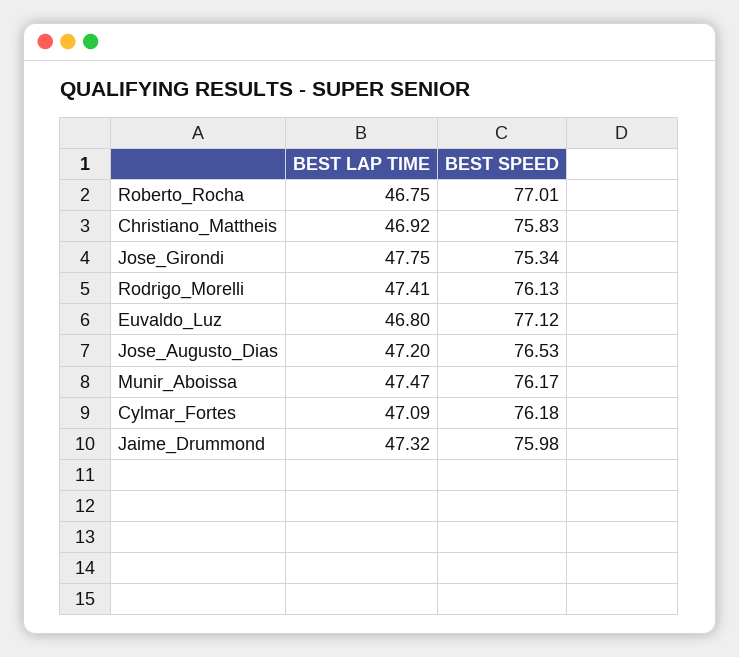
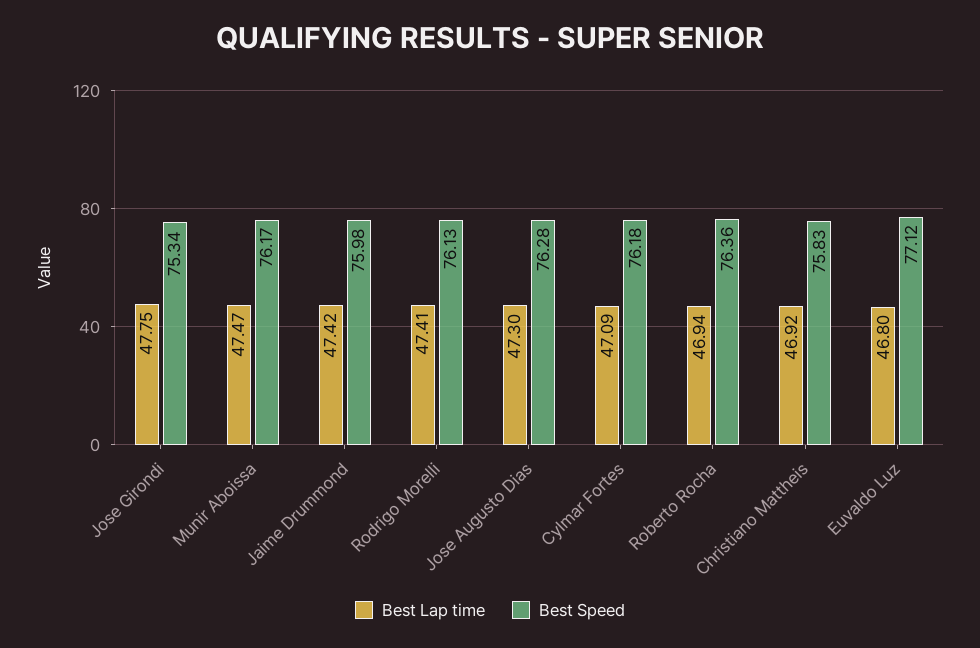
  {
    "BEST LAP TIME": {
-     "Roberto_Rocha": 46.75,
+     "Roberto_Rocha": 46.94,
      "Christiano_Mattheis": 46.92,
      "Jose_Girondi": 47.75,
      "Rodrigo_Morelli": 47.41,
      "Euvaldo_Luz": 46.8,
-     "Jose_Augusto_Dias": 47.2,
+     "Jose_Augusto_Dias": 47.3,
      "Munir_Aboissa": 47.47,
      "Cylmar_Fortes": 47.09,
-     "Jaime_Drummond": 47.32
+     "Jaime_Drummond": 47.42
    },
    "BEST SPEED": {
-     "Roberto_Rocha": 77.01,
+     "Roberto_Rocha": 76.36,
      "Christiano_Mattheis": 75.83,
      "Jose_Girondi": 75.34,
      "Rodrigo_Morelli": 76.13,
      "Euvaldo_Luz": 77.12,
-     "Jose_Augusto_Dias": 76.53,
+     "Jose_Augusto_Dias": 76.28,
      "Munir_Aboissa": 76.17,
      "Cylmar_Fortes": 76.18,
      "Jaime_Drummond": 75.98
    }
  }

